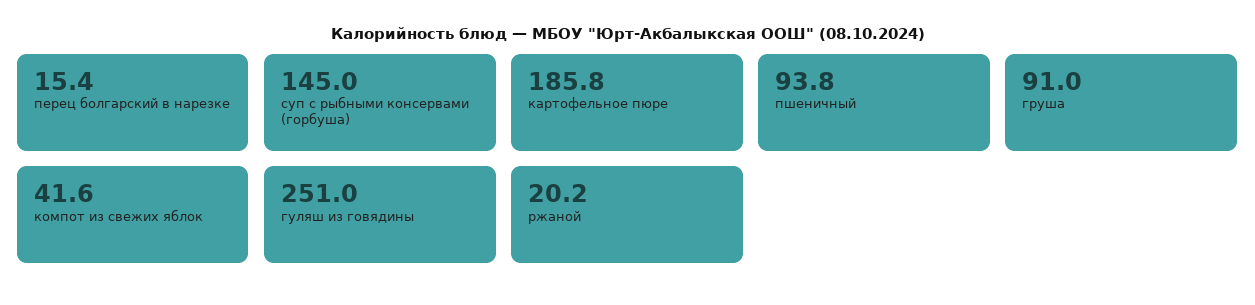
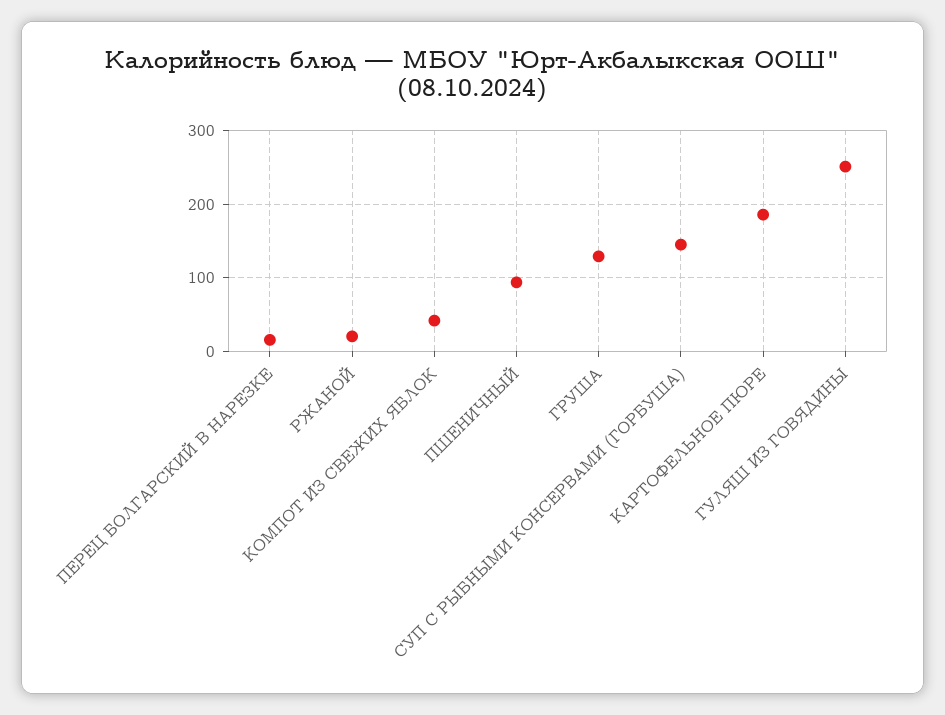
  {
    "перец болгарский в нарезке": 15.4,
    "суп с рыбными консервами (горбуша)": 145,
    "картофельное пюре": 185.8,
    "пшеничный": 93.8,
-   "груша": 91,
+   "груша": 130,
    "компот из свежих яблок": 41.6,
    "гуляш из говядины": 251,
    "ржаной": 20.2
  }

